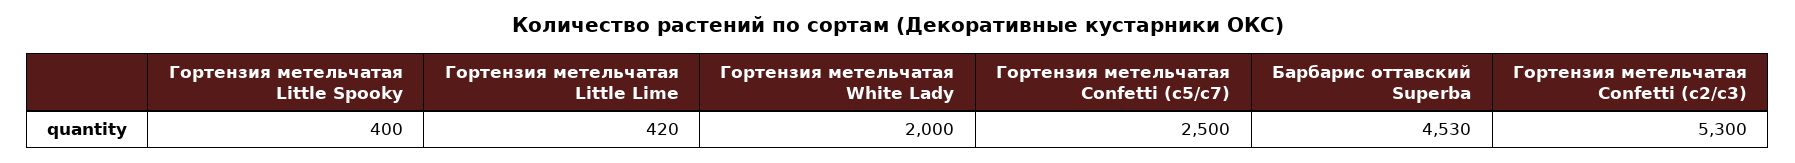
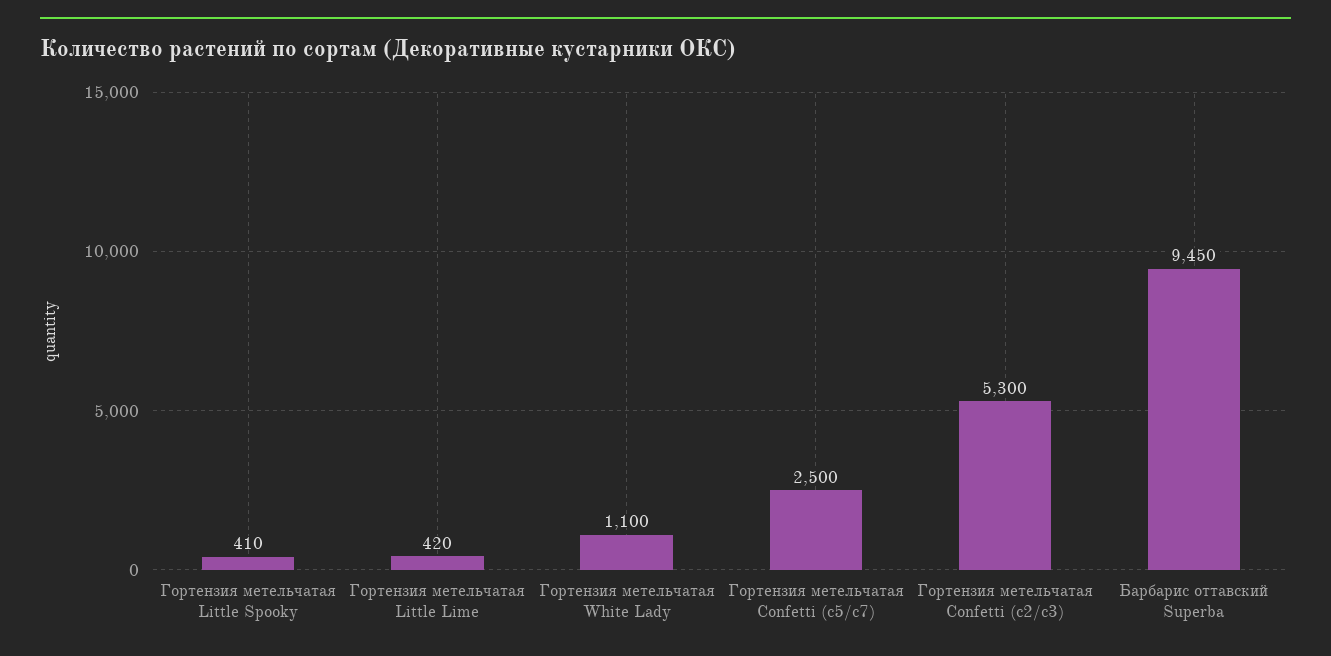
  {
-   "Гортензия метельчатая Little Spooky": 400,
+   "Гортензия метельчатая Little Spooky": 410,
    "Гортензия метельчатая Little Lime": 420,
-   "Гортензия метельчатая White Lady": 2000,
+   "Гортензия метельчатая White Lady": 1100,
    "Гортензия метельчатая Confetti (с5/с7)": 2500,
-   "Барбарис оттавский Superba": 4530,
+   "Барбарис оттавский Superba": 9450,
    "Гортензия метельчатая Confetti (с2/с3)": 5300
  }

